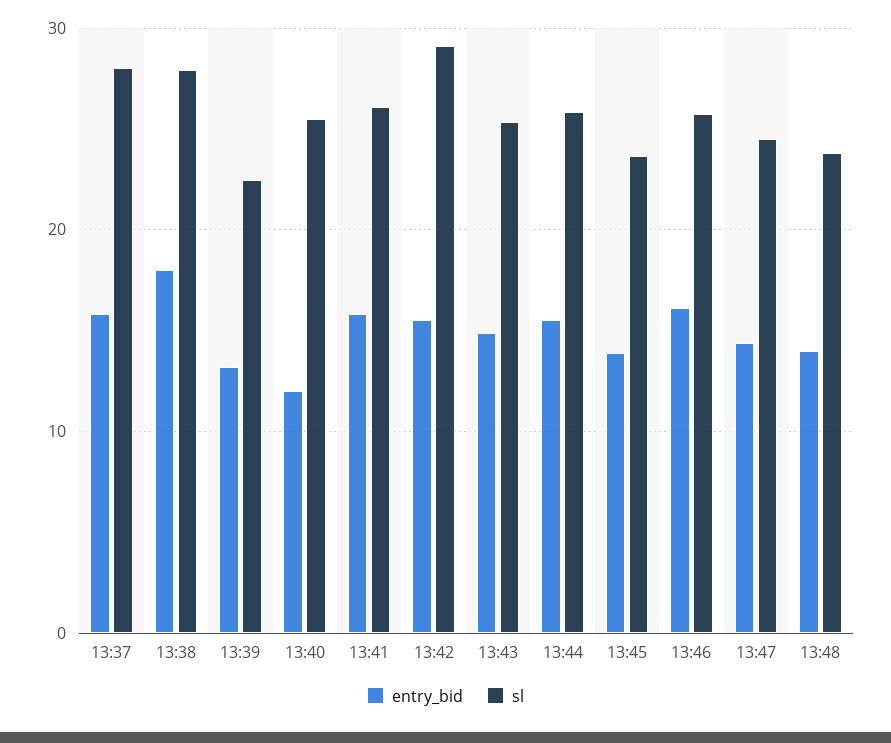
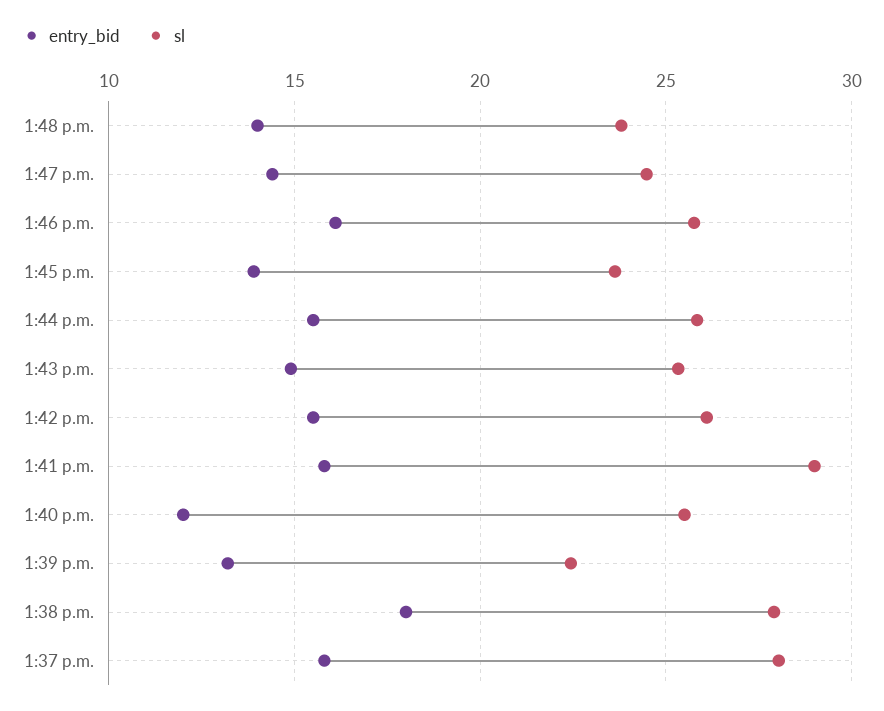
  {
    "entry_bid": {
      "13:37": 16,
      "13:38": 18,
      "13:39": 13,
      "13:40": 12,
      "13:41": 16,
      "13:42": 15.5,
      "13:43": 15,
      "13:44": 15.5,
      "13:45": 14,
      "13:46": 16,
      "13:47": 14.5,
      "13:48": 14
    },
    "sl": {
      "13:37": 28,
      "13:38": 28,
      "13:39": 22.5,
      "13:40": 25.5,
-     "13:41": 26,
+     "13:41": 29,
-     "13:42": 29,
+     "13:42": 26,
      "13:43": 25.5,
      "13:44": 26,
      "13:45": 23.5,
      "13:46": 26,
      "13:47": 24.5,
      "13:48": 24
    }
  }

